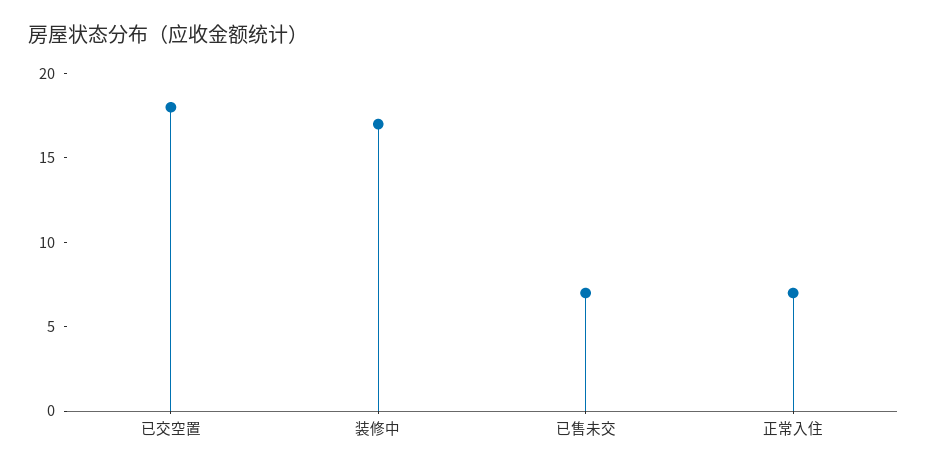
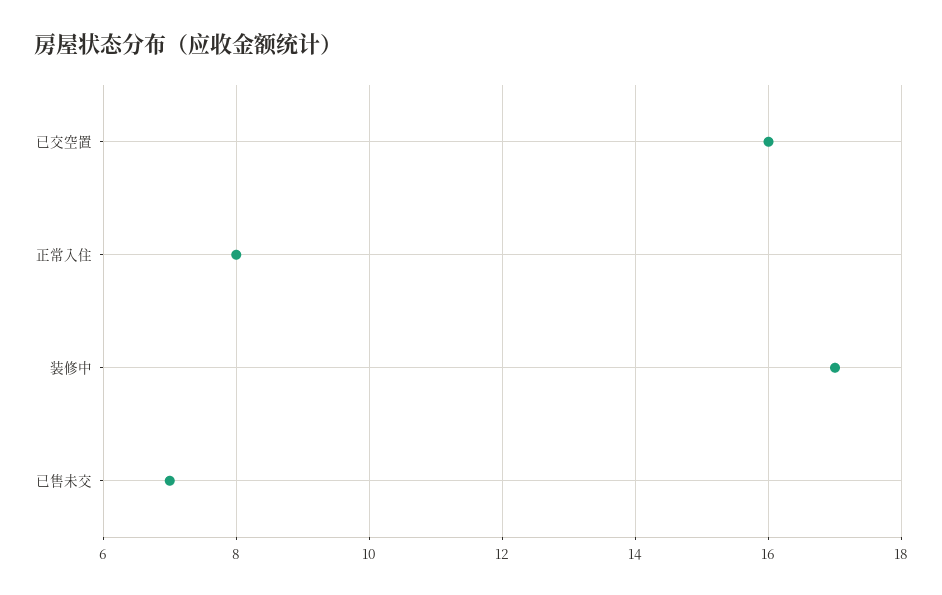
  {
-   "已交空置": 18,
+   "已交空置": 16,
    "装修中": 17,
    "已售未交": 7,
-   "正常入住": 7
+   "正常入住": 8
  }

